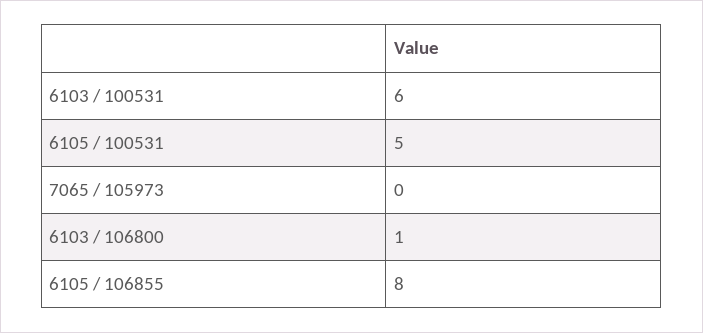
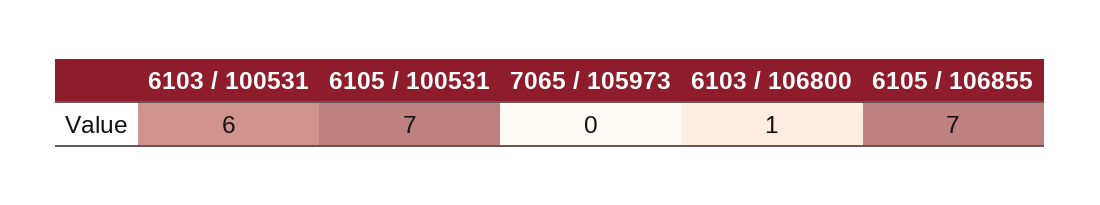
  {
    "6103 / 100531": 6,
-   "6105 / 100531": 5,
+   "6105 / 100531": 7,
    "7065 / 105973": 0,
    "6103 / 106800": 1,
-   "6105 / 106855": 8
+   "6105 / 106855": 7
  }

